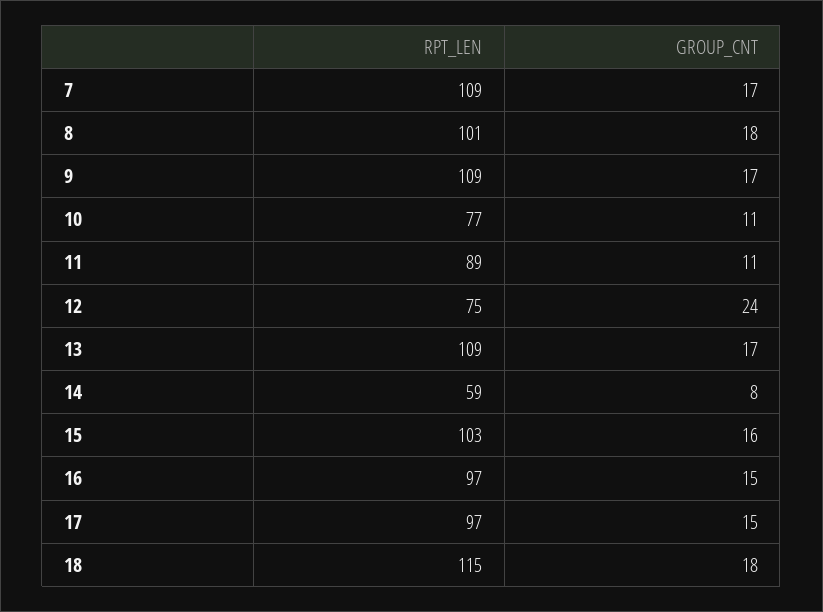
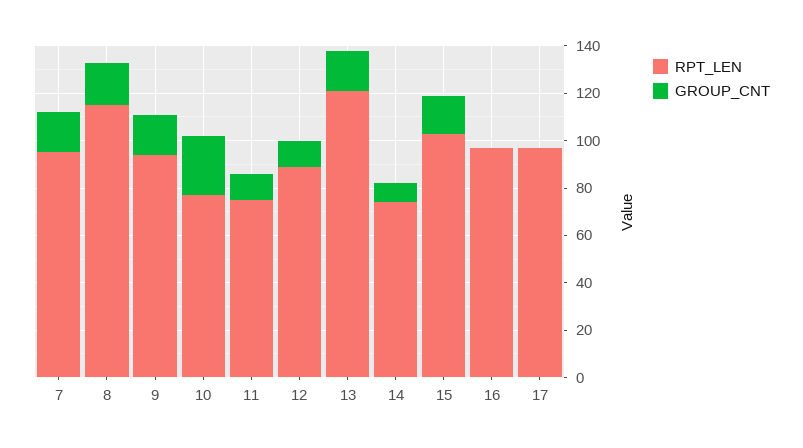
  {
    "RPT_LEN": {
-     "7": 109,
+     "7": 95,
-     "8": 101,
+     "8": 115,
-     "9": 109,
+     "9": 95,
      "10": 77,
-     "11": 89,
+     "11": 75,
-     "12": 75,
+     "12": 90,
-     "13": 109,
+     "13": 120,
-     "14": 59,
+     "14": 75,
      "15": 103,
      "16": 97,
-     "17": 97,
+     "17": 97
-     "18": 115
    },
    "GROUP_CNT": {
      "7": 17,
      "8": 18,
      "9": 17,
-     "10": 11,
+     "10": 25,
      "11": 11,
-     "12": 24,
+     "12": 10,
      "13": 17,
      "14": 8,
      "15": 16,
-     "16": 15,
+     "16": 0,
-     "17": 15,
+     "17": 0
-     "18": 18
    }
  }

